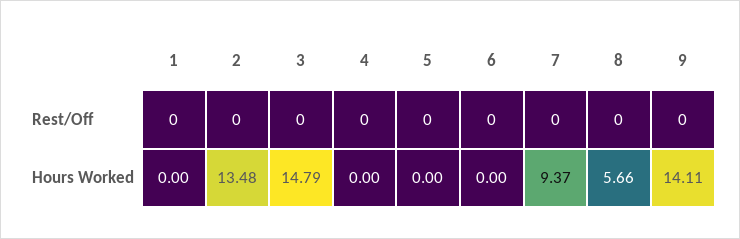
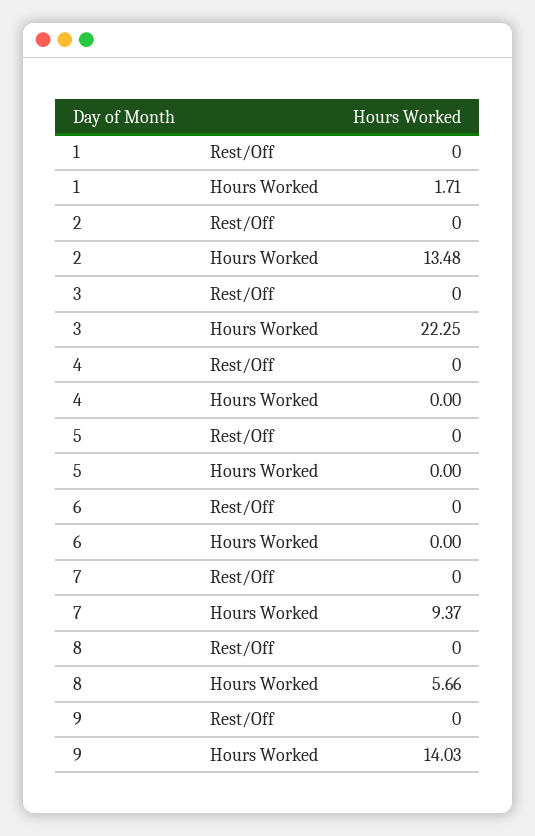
  {
    "1": {
      "Rest/Off": 0,
-     "Hours Worked": 0
+     "Hours Worked": 1.71
    },
    "2": {
      "Rest/Off": 0,
      "Hours Worked": 13.48
    },
    "3": {
      "Rest/Off": 0,
-     "Hours Worked": 14.79
+     "Hours Worked": 22.25
    },
    "4": {
      "Rest/Off": 0,
      "Hours Worked": 0
    },
    "5": {
      "Rest/Off": 0,
      "Hours Worked": 0
    },
    "6": {
      "Rest/Off": 0,
      "Hours Worked": 0
    },
    "7": {
      "Rest/Off": 0,
      "Hours Worked": 9.37
    },
    "8": {
      "Rest/Off": 0,
      "Hours Worked": 5.66
    },
    "9": {
      "Rest/Off": 0,
-     "Hours Worked": 14.11
+     "Hours Worked": 14.03
    }
  }

